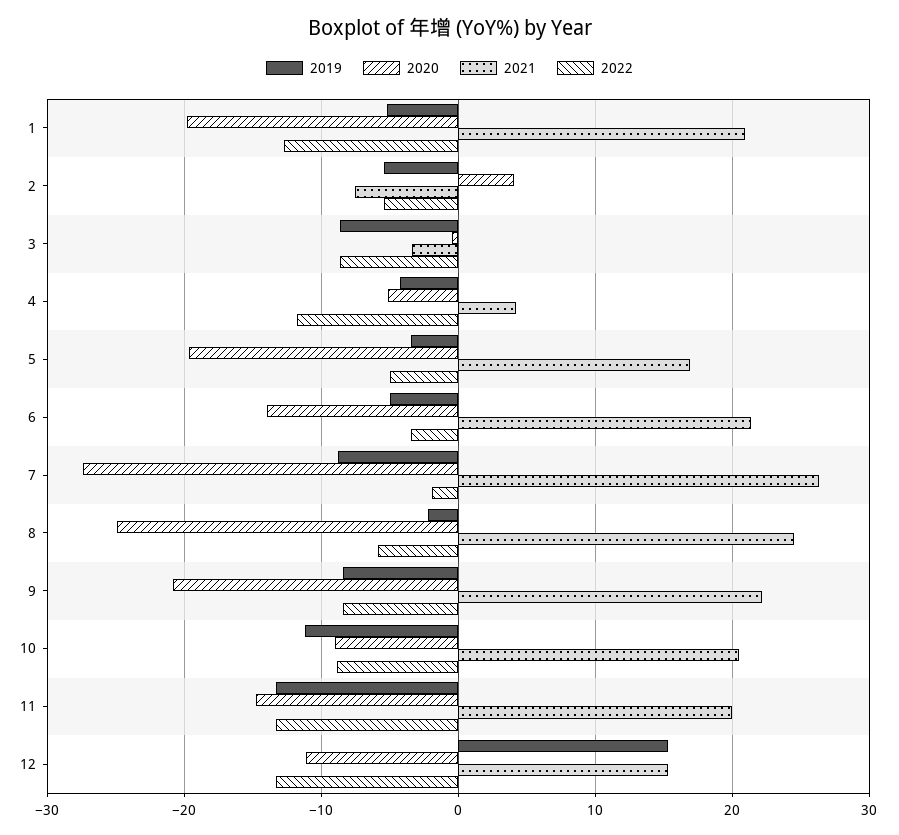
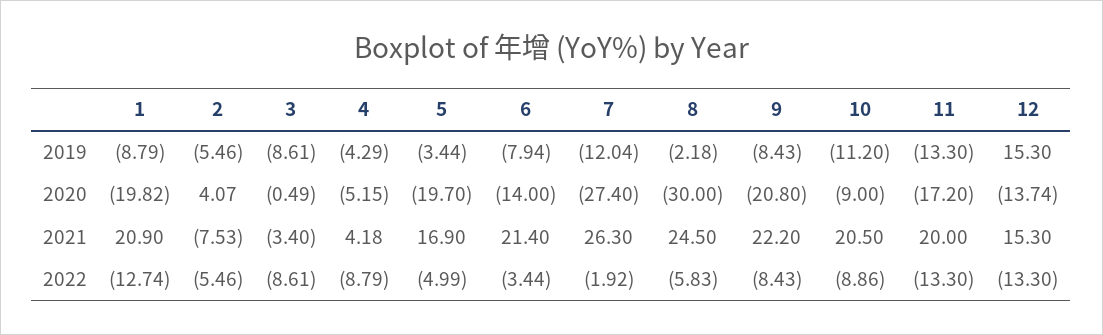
  {
    "2019": {
-     "1": -5,
+     "1": -8.79,
      "2": -5.46,
      "3": -8.61,
      "4": -4.29,
      "5": -3.44,
-     "6": -5,
+     "6": -7.94,
-     "7": -9,
+     "7": -12.04,
      "8": -2.18,
      "9": -8.43,
      "10": -11.2,
      "11": -13.3,
      "12": 15.3
    },
    "2020": {
      "1": -19.82,
      "2": 4.07,
      "3": -0.49,
      "4": -5.15,
      "5": -19.7,
      "6": -14,
      "7": -27.4,
-     "8": -25,
+     "8": -30,
      "9": -20.8,
      "10": -9,
-     "11": -15,
+     "11": -17.2,
-     "12": -11
+     "12": -13.74
    },
    "2021": {
      "1": 20.9,
      "2": -7.53,
      "3": -3.4,
      "4": 4.18,
      "5": 16.9,
      "6": 21.4,
      "7": 26.3,
      "8": 24.5,
      "9": 22.2,
      "10": 20.5,
      "11": 20,
      "12": 15.3
    },
    "2022": {
      "1": -12.74,
      "2": -5.46,
      "3": -8.61,
-     "4": -12,
+     "4": -8.79,
      "5": -4.99,
      "6": -3.44,
      "7": -1.92,
      "8": -5.83,
      "9": -8.43,
      "10": -8.86,
      "11": -13.3,
      "12": -13.3
    }
  }

